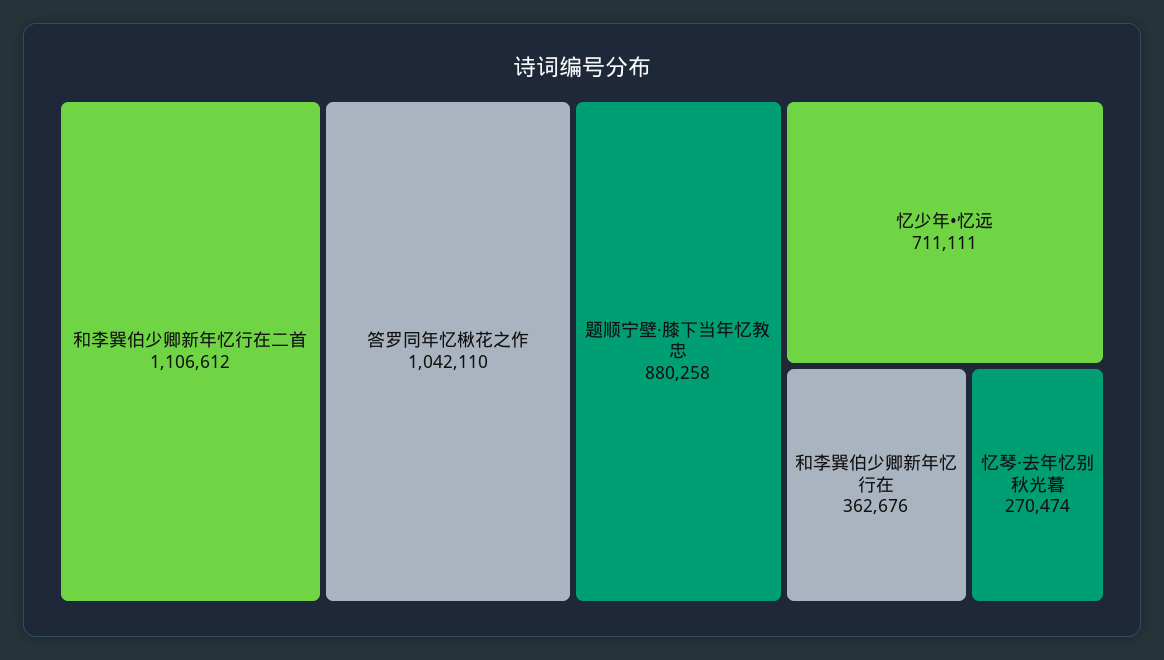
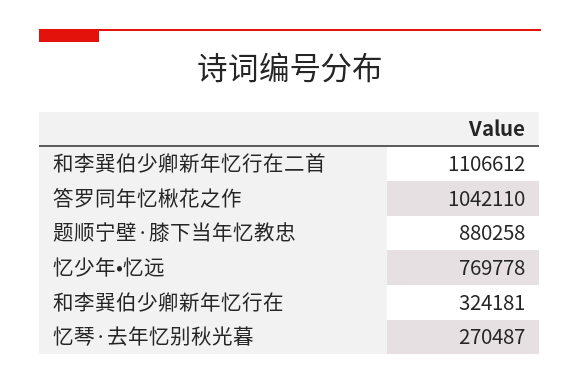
  {
    "和李巽伯少卿新年忆行在二首": 1106612,
    "答罗同年忆楸花之作": 1042110,
    "题顺宁壁·膝下当年忆教忠": 880258,
-   "忆少年•忆远": 711111,
+   "忆少年•忆远": 769778,
-   "和李巽伯少卿新年忆行在": 362676,
+   "和李巽伯少卿新年忆行在": 324181,
-   "忆琴·去年忆别秋光暮": 270474
+   "忆琴·去年忆别秋光暮": 270487
  }

